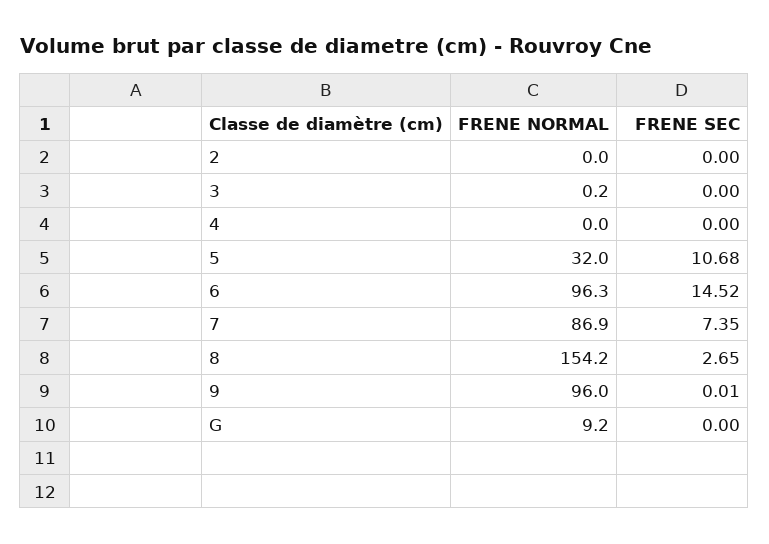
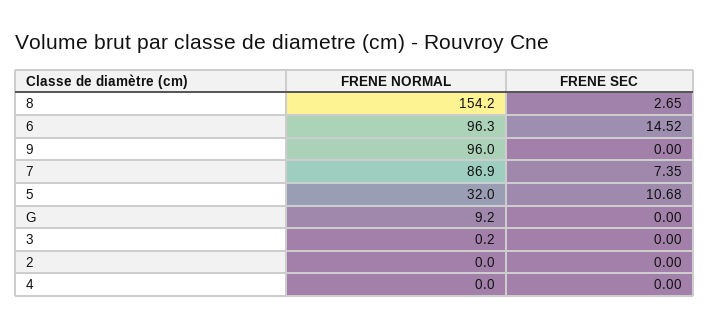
  {
    "FRENE NORMAL": {
      "2": 0,
      "3": 0.2,
      "4": 0,
      "5": 32,
      "6": 96.3,
      "7": 86.9,
      "8": 154.2,
      "9": 96,
      "G": 9.2
    },
    "FRENE SEC": {
      "2": 0,
      "3": 0,
      "4": 0,
      "5": 10.68,
      "6": 14.52,
      "7": 7.35,
      "8": 2.65,
-     "9": 0.01,
+     "9": 0,
      "G": 0
    }
  }

